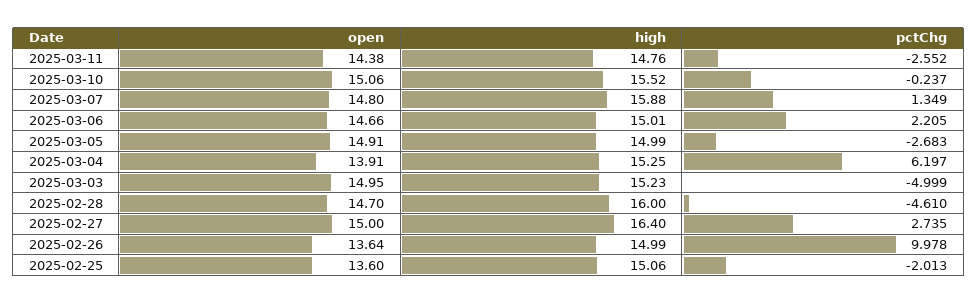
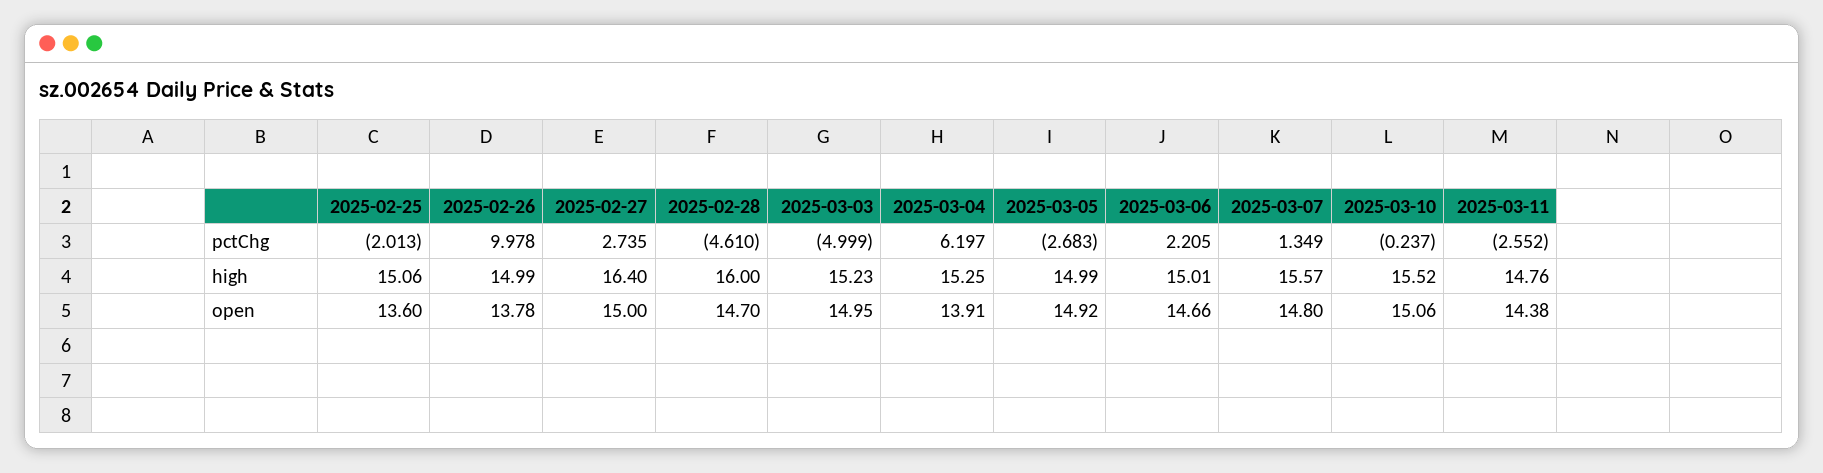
  {
    "open": {
      "2025-03-11": 14.38,
      "2025-03-10": 15.06,
      "2025-03-07": 14.8,
      "2025-03-06": 14.66,
-     "2025-03-05": 14.91,
+     "2025-03-05": 14.92,
      "2025-03-04": 13.91,
      "2025-03-03": 14.95,
      "2025-02-28": 14.7,
      "2025-02-27": 15,
-     "2025-02-26": 13.64,
+     "2025-02-26": 13.78,
      "2025-02-25": 13.6
    },
    "high": {
      "2025-03-11": 14.76,
      "2025-03-10": 15.52,
-     "2025-03-07": 15.88,
+     "2025-03-07": 15.57,
      "2025-03-06": 15.01,
      "2025-03-05": 14.99,
      "2025-03-04": 15.25,
      "2025-03-03": 15.23,
      "2025-02-28": 16,
      "2025-02-27": 16.4,
      "2025-02-26": 14.99,
      "2025-02-25": 15.06
    },
    "pctChg": {
      "2025-03-11": -2.552,
      "2025-03-10": -0.237,
      "2025-03-07": 1.349,
      "2025-03-06": 2.205,
      "2025-03-05": -2.683,
      "2025-03-04": 6.197,
      "2025-03-03": -4.999,
      "2025-02-28": -4.61,
      "2025-02-27": 2.735,
      "2025-02-26": 9.978,
      "2025-02-25": -2.013
    }
  }

